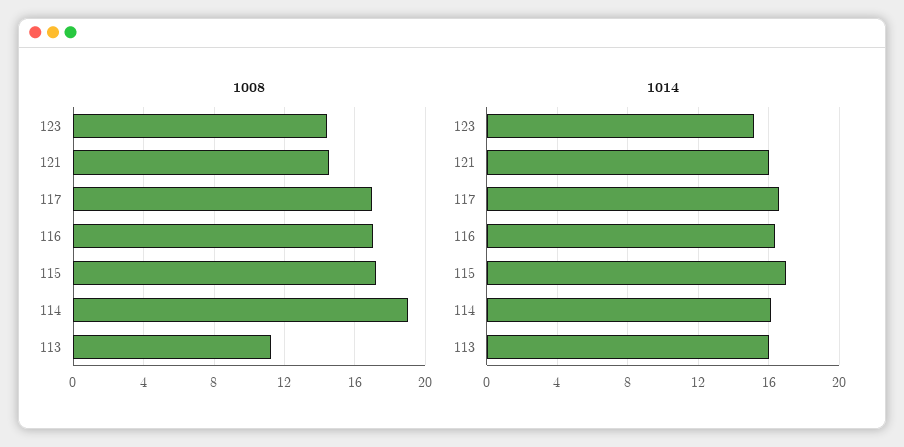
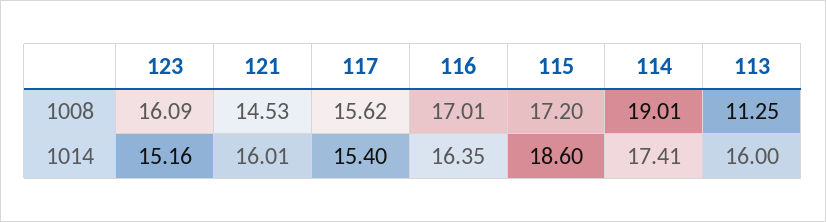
  {
    "1008": {
-     "123": 14.5,
+     "123": 16.09,
      "121": 14.53,
-     "117": 17,
+     "117": 15.62,
      "116": 17.01,
      "115": 17.2,
      "114": 19.01,
      "113": 11.25
    },
    "1014": {
      "123": 15.16,
      "121": 16.01,
-     "117": 16.5,
+     "117": 15.4,
      "116": 16.35,
-     "115": 17,
+     "115": 18.6,
-     "114": 16,
+     "114": 17.41,
      "113": 16
    }
  }

